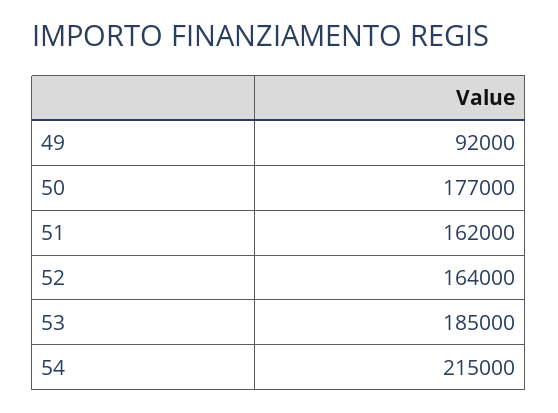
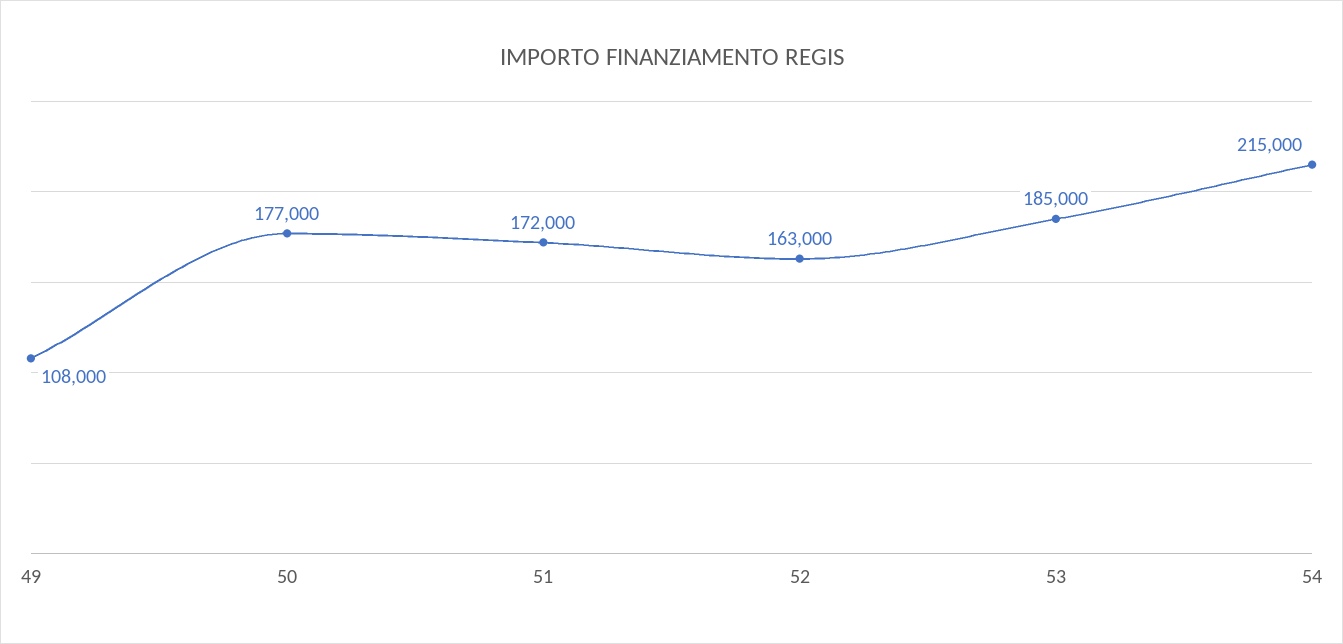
  {
-   "49": 92000,
+   "49": 108000,
    "50": 177000,
-   "51": 162000,
+   "51": 172000,
-   "52": 164000,
+   "52": 163000,
    "53": 185000,
    "54": 215000
  }

